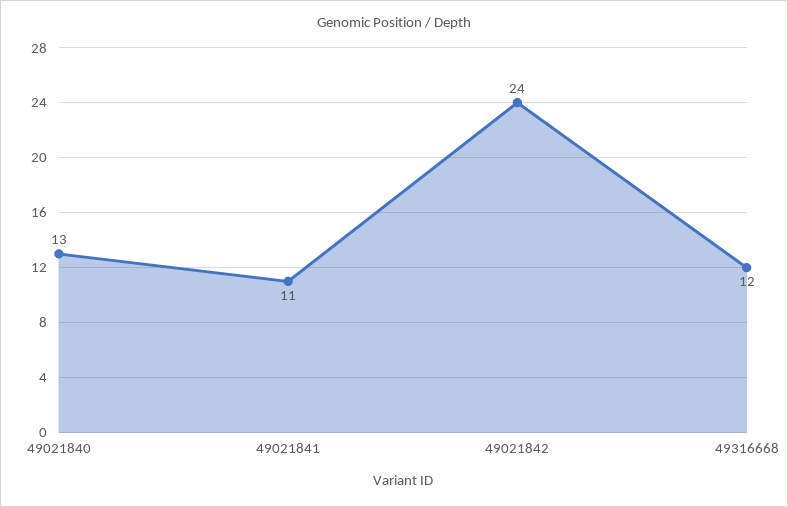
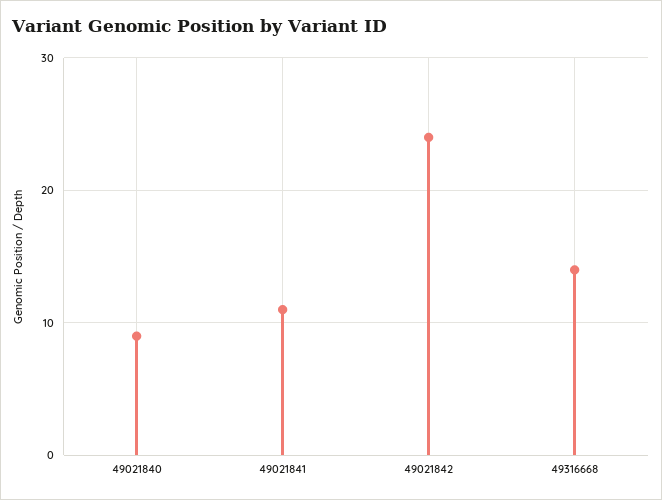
  {
-   "49021840": 13,
+   "49021840": 9,
    "49021841": 11,
    "49021842": 24,
-   "49316668": 12
+   "49316668": 14
  }

